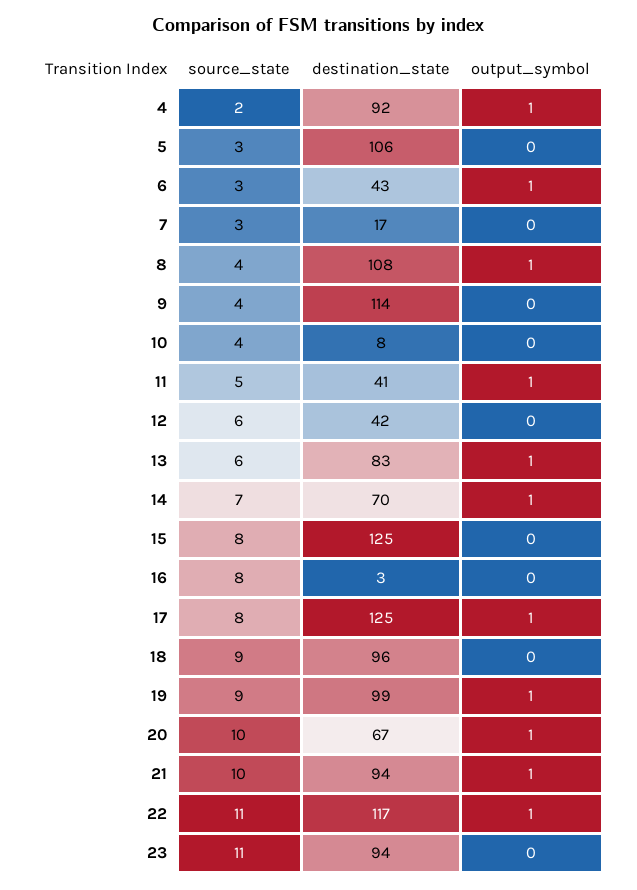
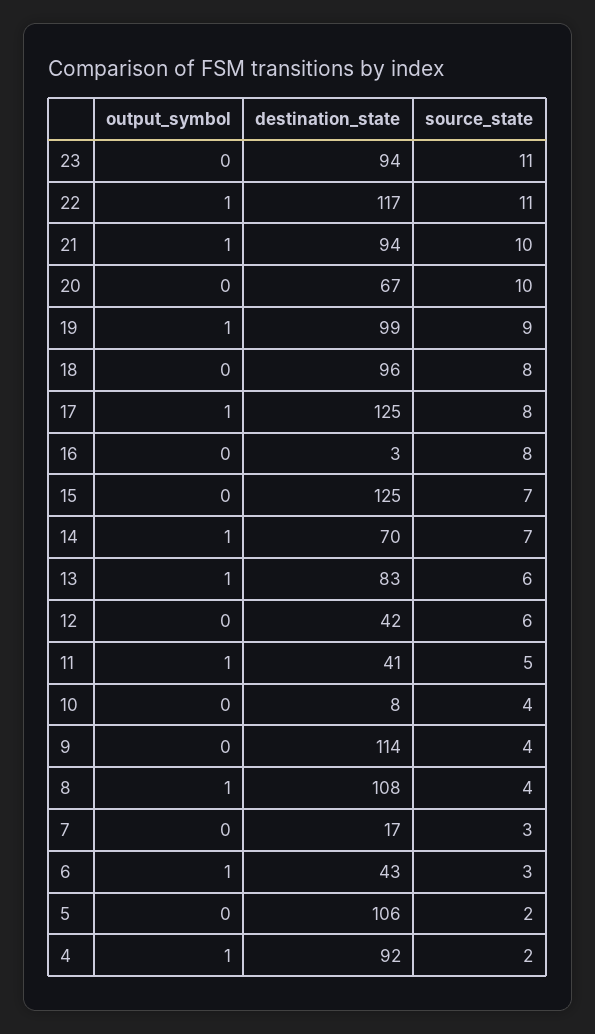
  {
    "source_state": {
      "4": 2,
-     "5": 3,
+     "5": 2,
      "6": 3,
      "7": 3,
      "8": 4,
      "9": 4,
      "10": 4,
      "11": 5,
      "12": 6,
      "13": 6,
      "14": 7,
-     "15": 8,
+     "15": 7,
      "16": 8,
      "17": 8,
-     "18": 9,
+     "18": 8,
      "19": 9,
      "20": 10,
      "21": 10,
      "22": 11,
      "23": 11
    },
    "destination_state": {
      "4": 92,
      "5": 106,
      "6": 43,
      "7": 17,
      "8": 108,
      "9": 114,
      "10": 8,
      "11": 41,
      "12": 42,
      "13": 83,
      "14": 70,
      "15": 125,
      "16": 3,
      "17": 125,
      "18": 96,
      "19": 99,
      "20": 67,
      "21": 94,
      "22": 117,
      "23": 94
    },
    "output_symbol": {
      "4": 1,
      "5": 0,
      "6": 1,
      "7": 0,
      "8": 1,
      "9": 0,
      "10": 0,
      "11": 1,
      "12": 0,
      "13": 1,
      "14": 1,
      "15": 0,
      "16": 0,
      "17": 1,
      "18": 0,
      "19": 1,
-     "20": 1,
+     "20": 0,
      "21": 1,
      "22": 1,
      "23": 0
    }
  }

